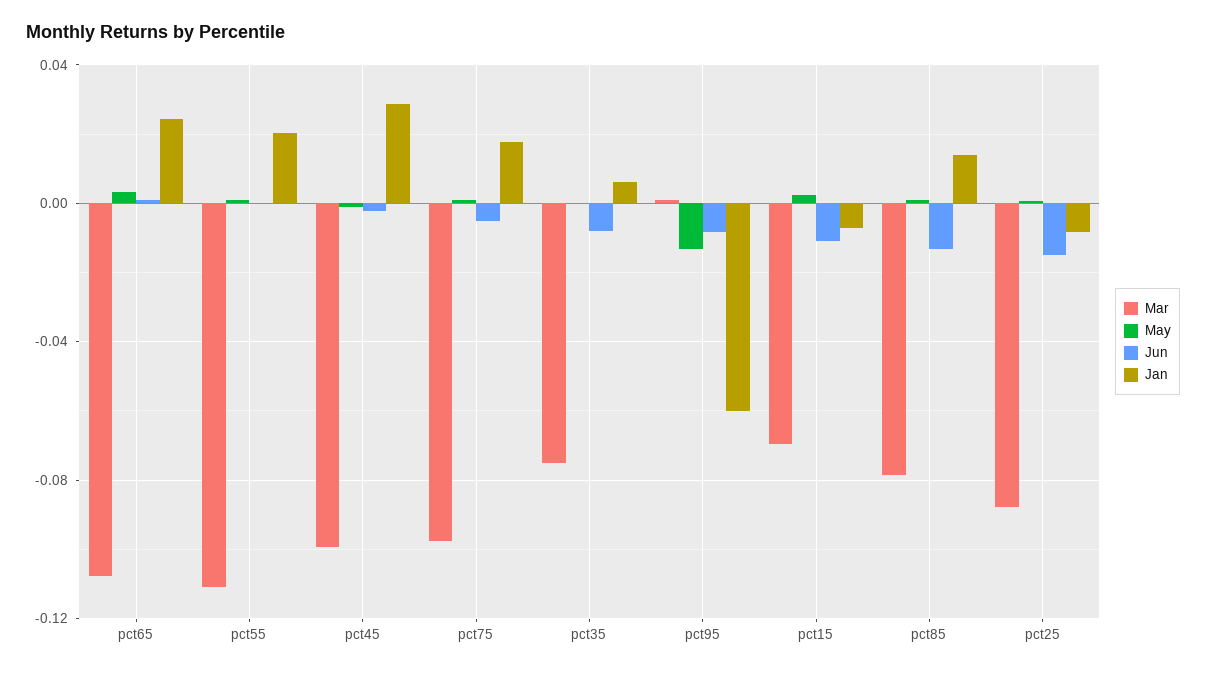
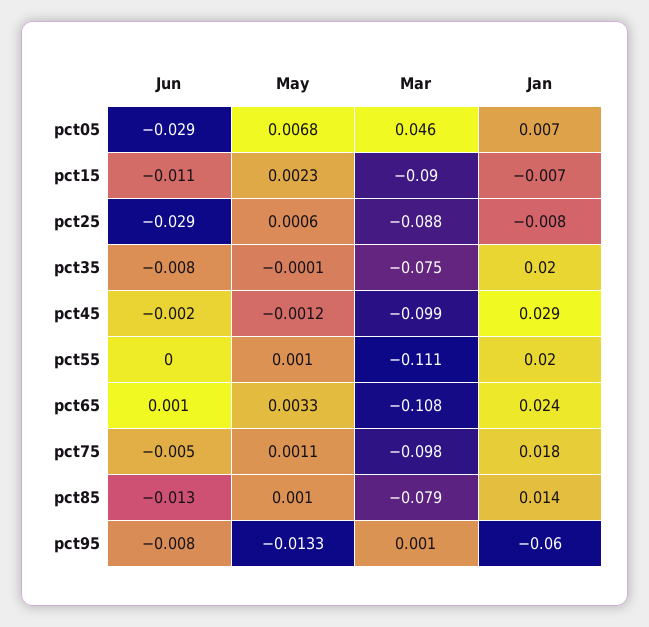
  {
    "Mar": {
      "pct65": -0.108,
      "pct55": -0.111,
      "pct45": -0.099,
      "pct75": -0.098,
      "pct35": -0.075,
      "pct95": 0.001,
-     "pct15": -0.07,
+     "pct15": -0.09,
      "pct85": -0.079,
-     "pct25": -0.088
+     "pct25": -0.088,
+     "pct05": 0.046
    },
    "May": {
      "pct65": 0.0033,
      "pct55": 0.001,
      "pct45": -0.0012,
      "pct75": 0.0011,
      "pct35": -0.0001,
      "pct95": -0.0133,
      "pct15": 0.0023,
      "pct85": 0.001,
-     "pct25": 0.0006
+     "pct25": 0.0006,
+     "pct05": 0.0068
    },
    "Jun": {
      "pct65": 0.001,
      "pct55": 0,
      "pct45": -0.002,
      "pct75": -0.005,
      "pct35": -0.008,
      "pct95": -0.008,
      "pct15": -0.011,
      "pct85": -0.013,
-     "pct25": -0.015
+     "pct25": -0.029,
+     "pct05": -0.029
    },
    "Jan": {
      "pct65": 0.024,
      "pct55": 0.02,
      "pct45": 0.029,
      "pct75": 0.018,
-     "pct35": 0.005,
+     "pct35": 0.02,
      "pct95": -0.06,
      "pct15": -0.007,
      "pct85": 0.014,
-     "pct25": -0.008
+     "pct25": -0.008,
+     "pct05": 0.007
    }
  }

